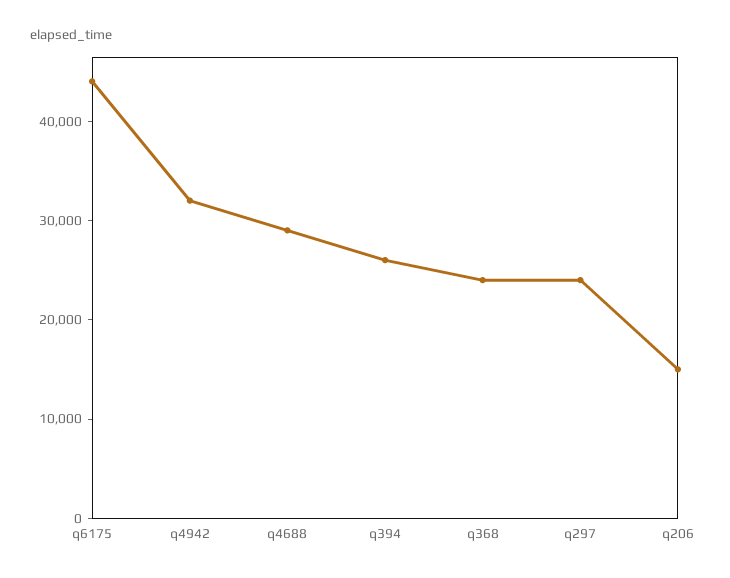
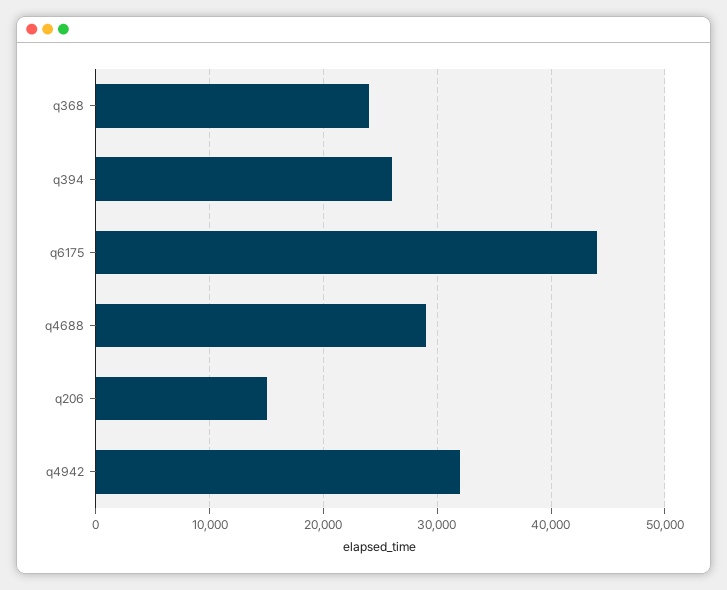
  {
    "q6175": 44000,
    "q4942": 32000,
    "q4688": 29000,
    "q394": 26000,
    "q368": 24000,
-   "q297": 24000,
    "q206": 15000
  }

